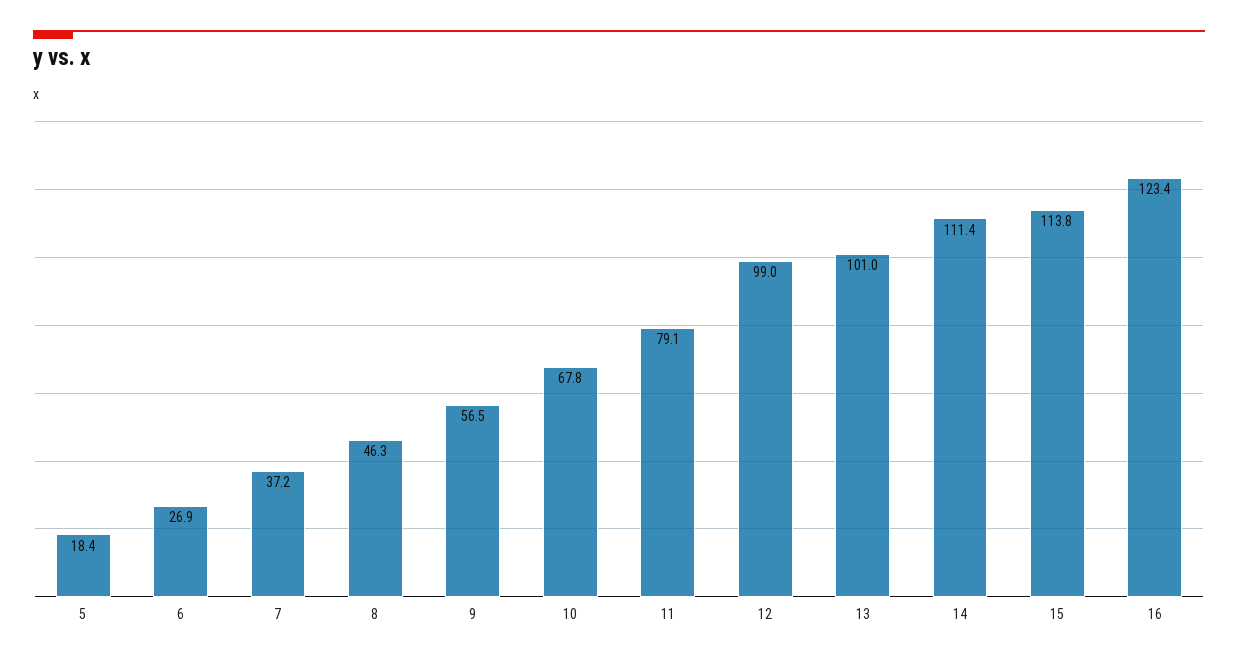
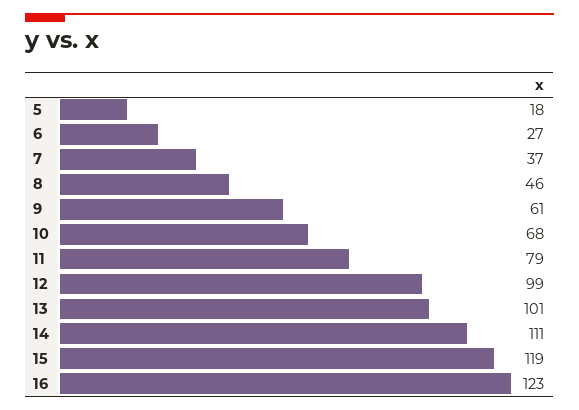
  {
    "5": 18.4,
    "6": 26.9,
    "7": 37.2,
    "8": 46.3,
-   "9": 56.5,
+   "9": 61,
    "10": 67.8,
    "11": 79.1,
    "12": 99,
    "13": 101,
    "14": 111.4,
-   "15": 113.8,
+   "15": 119,
    "16": 123.4
  }

